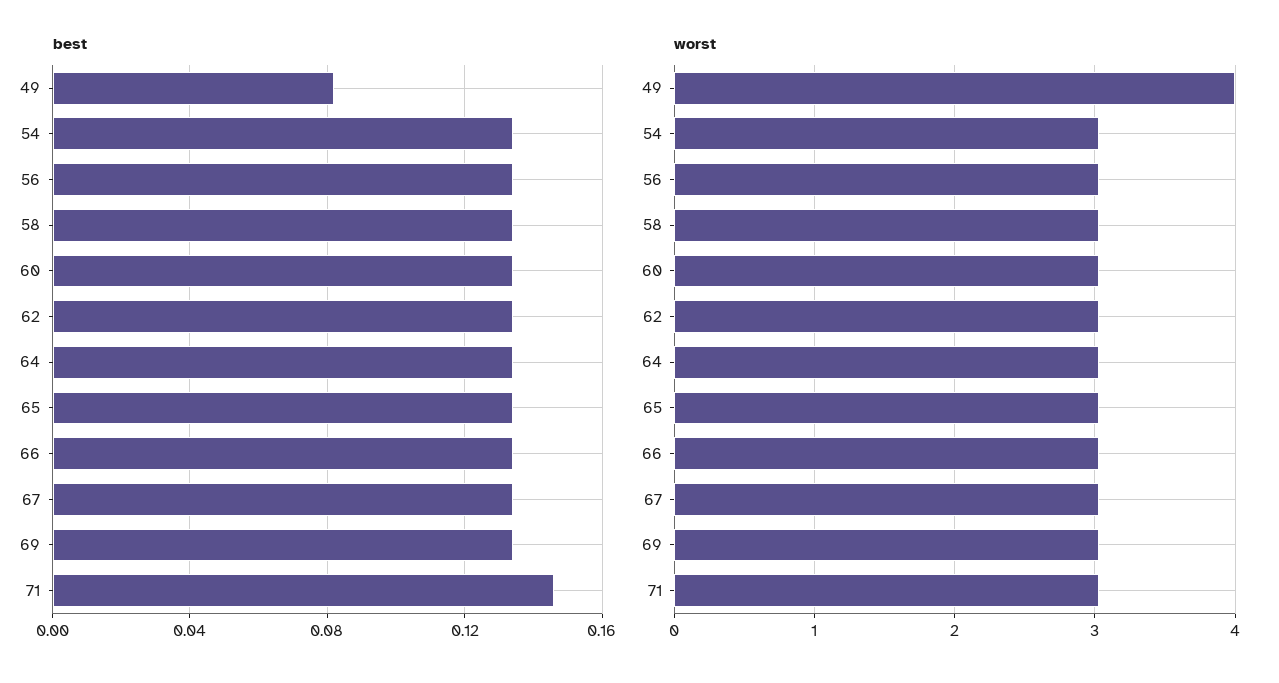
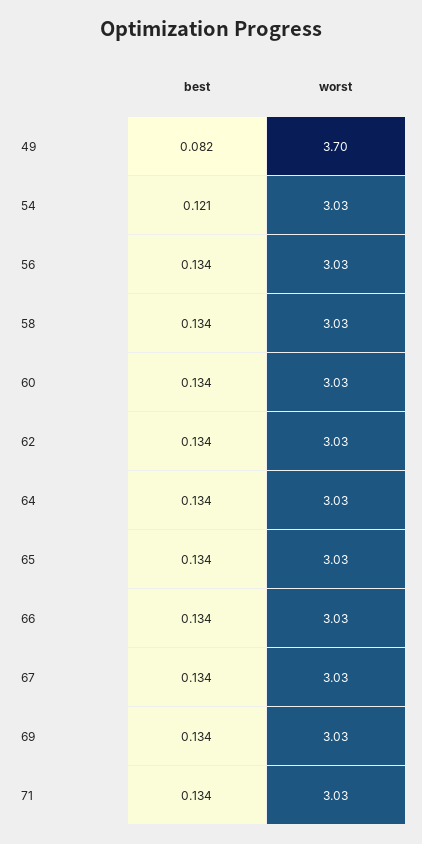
  {
    "best": {
      "49": 0.082,
-     "54": 0.135,
+     "54": 0.121,
      "56": 0.134,
      "58": 0.134,
      "60": 0.134,
      "62": 0.134,
      "64": 0.134,
      "65": 0.134,
      "66": 0.134,
      "67": 0.134,
      "69": 0.134,
-     "71": 0.145
+     "71": 0.134
    },
    "worst": {
-     "49": 4,
+     "49": 3.7,
      "54": 3.03,
      "56": 3.03,
      "58": 3.03,
      "60": 3.03,
      "62": 3.03,
      "64": 3.03,
      "65": 3.03,
      "66": 3.03,
      "67": 3.03,
      "69": 3.03,
      "71": 3.03
    }
  }

